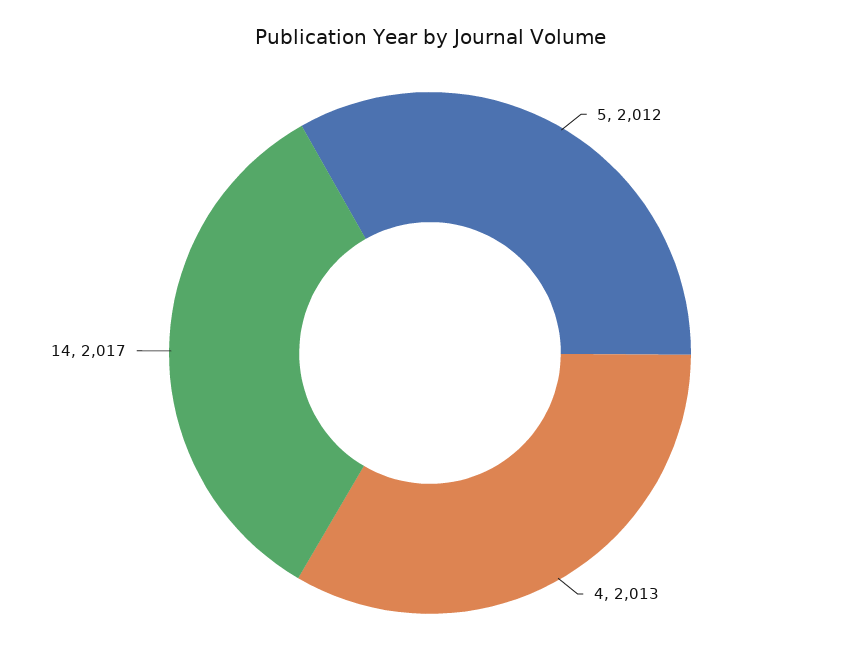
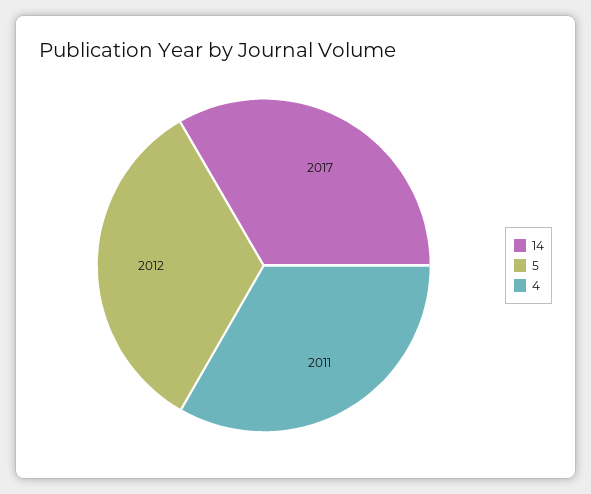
  {
    "5": 2012,
-   "4": 2013,
+   "4": 2011,
    "14": 2017
  }

